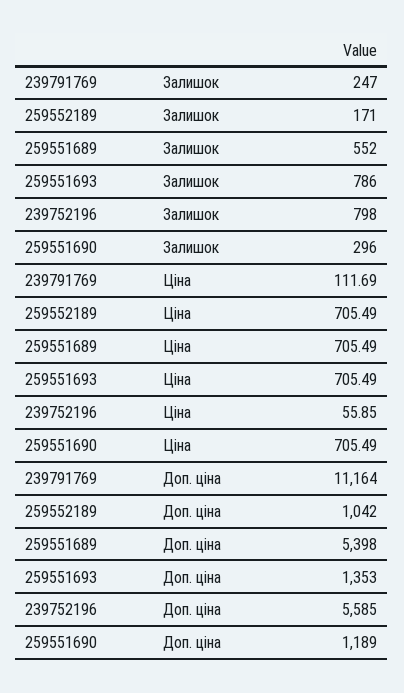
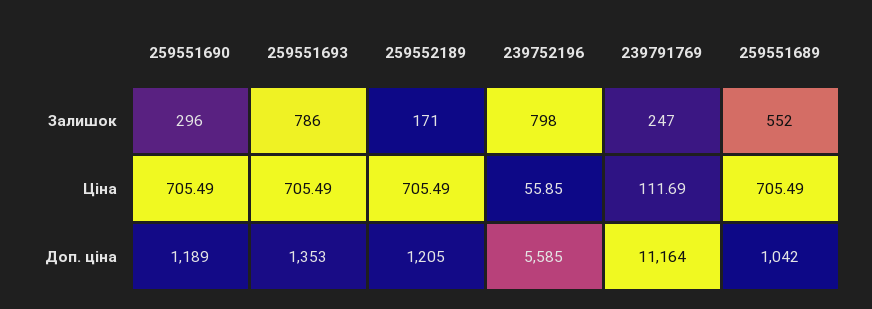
  {
    "239791769": {
      "Залишок": 247,
      "Ціна": 111.69,
      "Доп. ціна": 11164
    },
    "259552189": {
      "Залишок": 171,
      "Ціна": 705.49,
-     "Доп. ціна": 1042
+     "Доп. ціна": 1205
    },
    "259551689": {
      "Залишок": 552,
      "Ціна": 705.49,
-     "Доп. ціна": 5398
+     "Доп. ціна": 1042
    },
    "259551693": {
      "Залишок": 786,
      "Ціна": 705.49,
      "Доп. ціна": 1353
    },
    "239752196": {
      "Залишок": 798,
      "Ціна": 55.85,
      "Доп. ціна": 5585
    },
    "259551690": {
      "Залишок": 296,
      "Ціна": 705.49,
      "Доп. ціна": 1189
    }
  }

